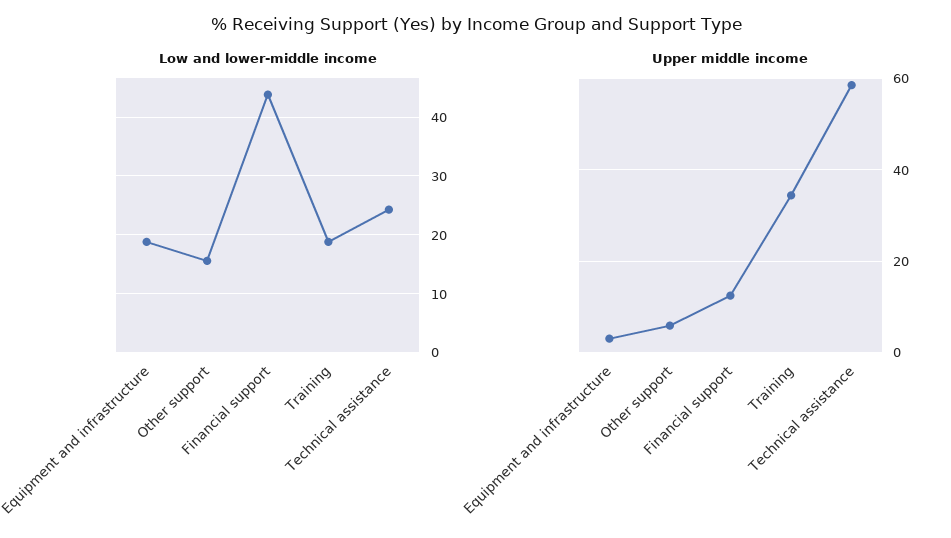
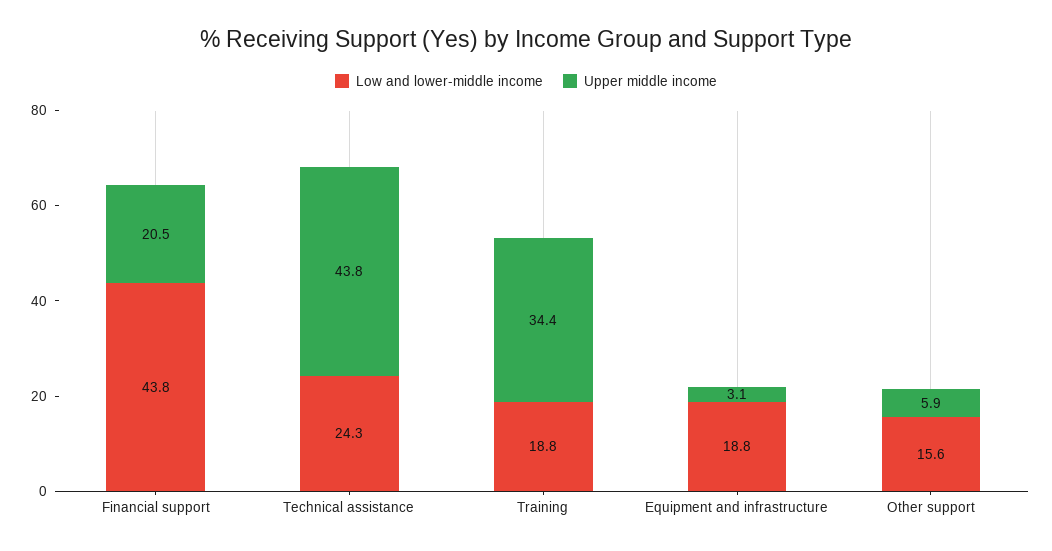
  {
    "Low and lower-middle income": {
      "Equipment and infrastructure": 18.8,
      "Other support": 15.6,
      "Financial support": 43.8,
      "Training": 18.8,
      "Technical assistance": 24.3
    },
    "Upper middle income": {
      "Equipment and infrastructure": 3.1,
      "Other support": 5.9,
-     "Financial support": 12,
+     "Financial support": 20.5,
      "Training": 34.4,
-     "Technical assistance": 58
+     "Technical assistance": 43.8
    }
  }

